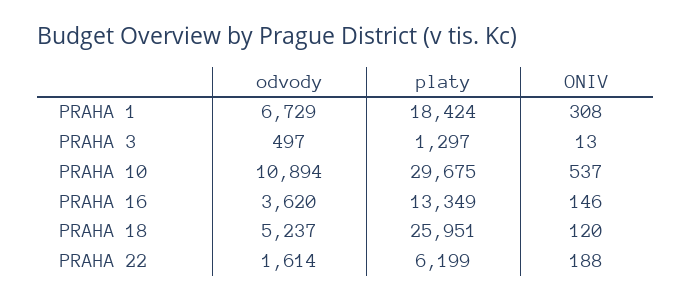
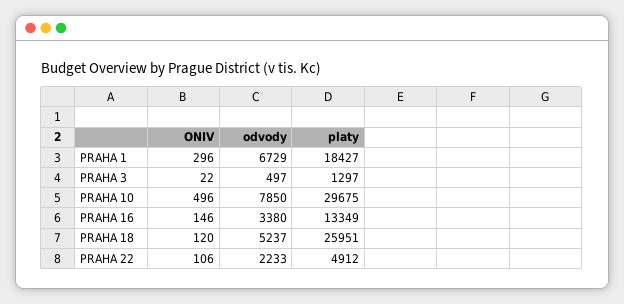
  {
    "odvody": {
      "PRAHA 1": 6729,
      "PRAHA 3": 497,
-     "PRAHA 10": 10894,
+     "PRAHA 10": 7850,
-     "PRAHA 16": 3620,
+     "PRAHA 16": 3380,
      "PRAHA 18": 5237,
-     "PRAHA 22": 1614
+     "PRAHA 22": 2233
    },
    "platy": {
-     "PRAHA 1": 18424,
+     "PRAHA 1": 18427,
      "PRAHA 3": 1297,
      "PRAHA 10": 29675,
      "PRAHA 16": 13349,
      "PRAHA 18": 25951,
-     "PRAHA 22": 6199
+     "PRAHA 22": 4912
    },
    "ONIV": {
-     "PRAHA 1": 308,
+     "PRAHA 1": 296,
-     "PRAHA 3": 13,
+     "PRAHA 3": 22,
-     "PRAHA 10": 537,
+     "PRAHA 10": 496,
      "PRAHA 16": 146,
      "PRAHA 18": 120,
-     "PRAHA 22": 188
+     "PRAHA 22": 106
    }
  }

